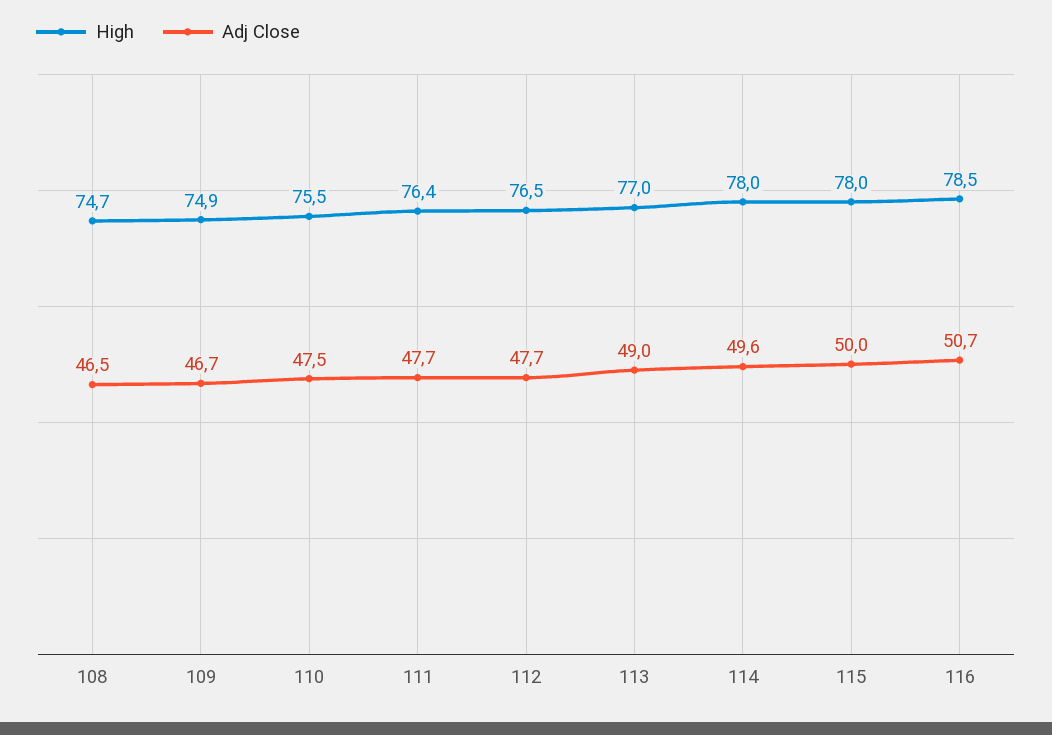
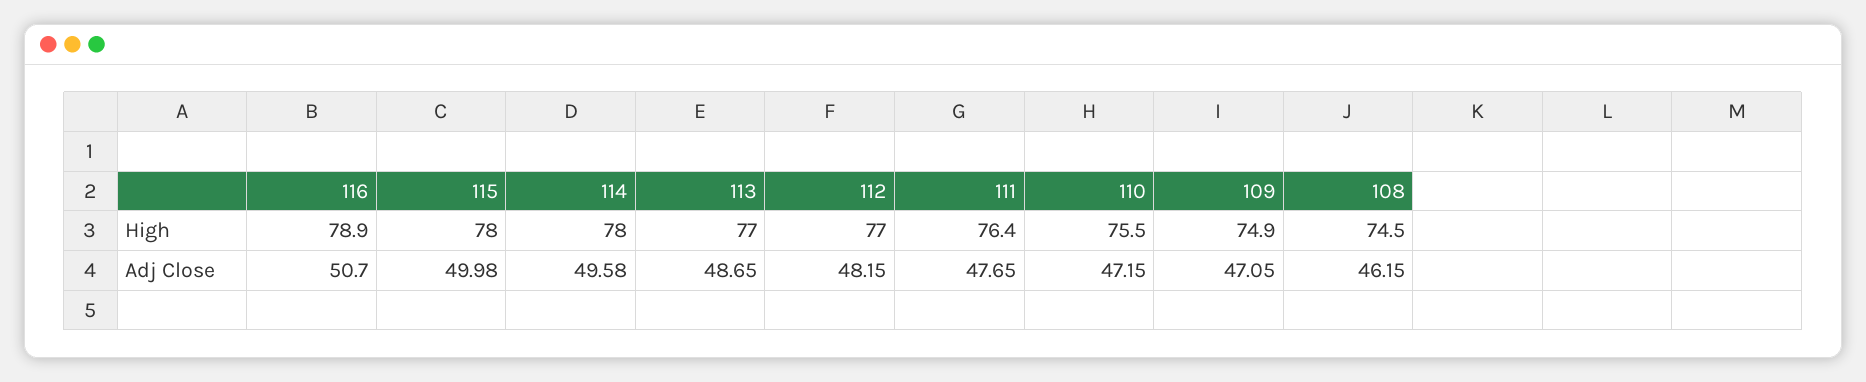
  {
    "High": {
-     "108": 74.7,
+     "108": 74.5,
      "109": 74.9,
      "110": 75.5,
      "111": 76.4,
-     "112": 76.5,
+     "112": 77,
      "113": 77,
      "114": 78,
      "115": 78,
-     "116": 78.5
+     "116": 78.9
    },
    "Adj Close": {
-     "108": 46.5,
+     "108": 46.15,
-     "109": 46.7,
+     "109": 47.05,
-     "110": 47.5,
+     "110": 47.15,
      "111": 47.65,
-     "112": 47.7,
+     "112": 48.15,
-     "113": 49,
+     "113": 48.65,
      "114": 49.58,
      "115": 49.98,
      "116": 50.7
    }
  }

